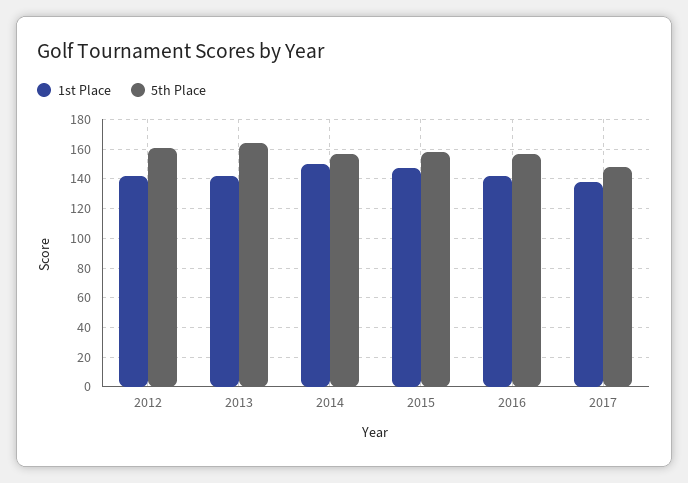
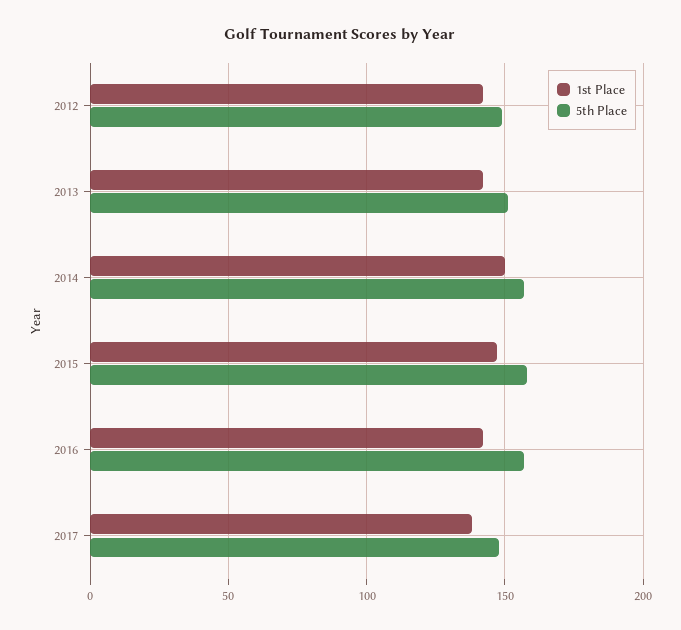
  {
    "1st Place": {
      "2012": 140,
      "2013": 140,
      "2014": 150,
      "2015": 145,
      "2016": 140,
      "2017": 140
    },
    "5th Place": {
-     "2012": 160,
+     "2012": 150,
-     "2013": 165,
+     "2013": 150,
      "2014": 155,
      "2015": 160,
      "2016": 155,
      "2017": 150
    }
  }

